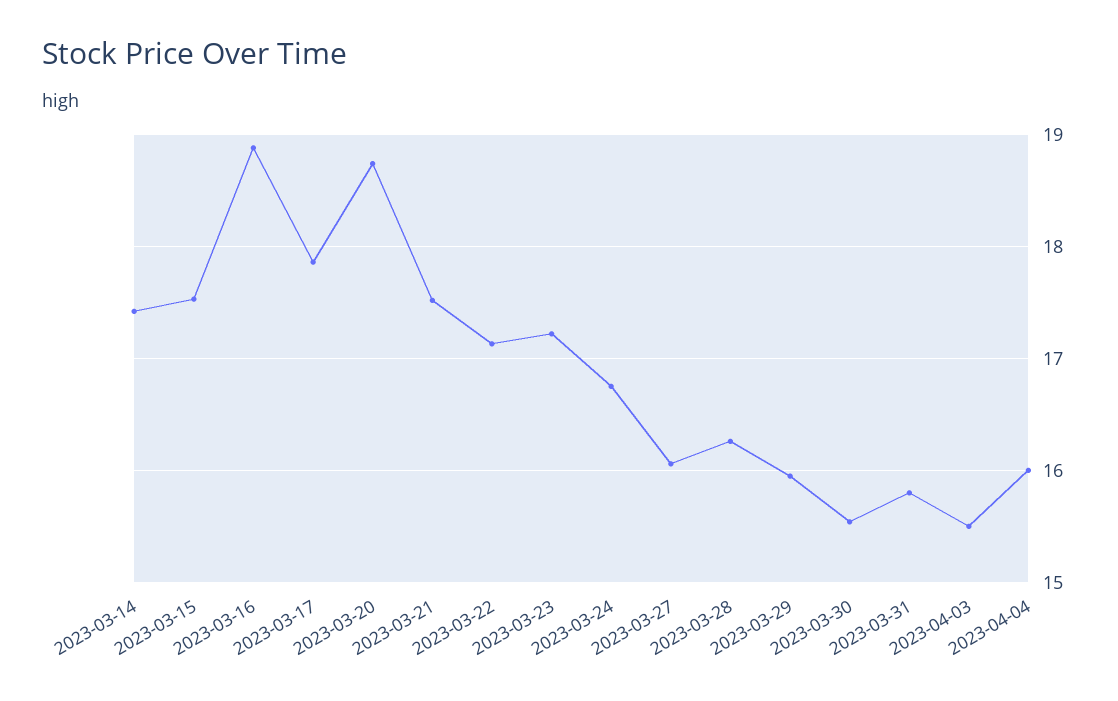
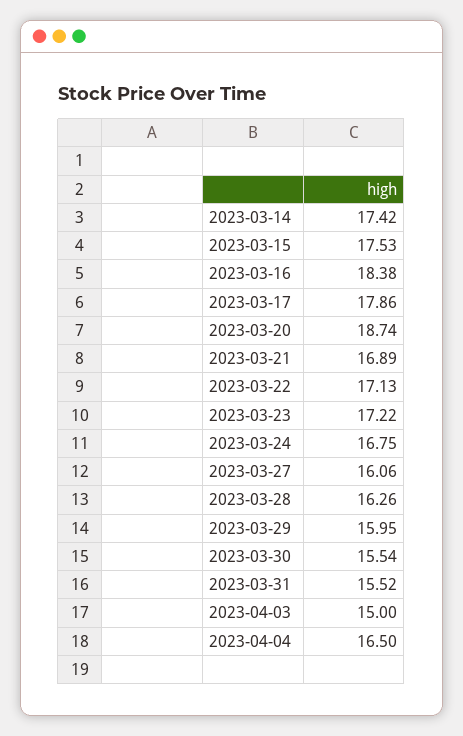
  {
    "2023-03-14": 17.42,
    "2023-03-15": 17.53,
-   "2023-03-16": 18.9,
+   "2023-03-16": 18.38,
    "2023-03-17": 17.86,
    "2023-03-20": 18.74,
-   "2023-03-21": 17.5,
+   "2023-03-21": 16.89,
    "2023-03-22": 17.13,
    "2023-03-23": 17.22,
    "2023-03-24": 16.75,
    "2023-03-27": 16.06,
    "2023-03-28": 16.26,
    "2023-03-29": 15.95,
    "2023-03-30": 15.54,
-   "2023-03-31": 15.8,
+   "2023-03-31": 15.52,
-   "2023-04-03": 15.5,
+   "2023-04-03": 15,
-   "2023-04-04": 16
+   "2023-04-04": 16.5
  }

